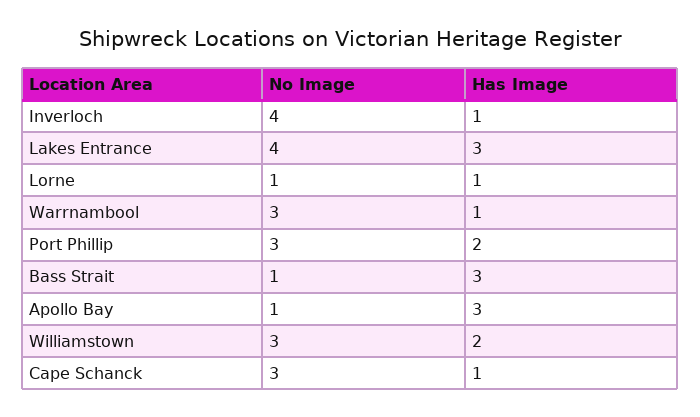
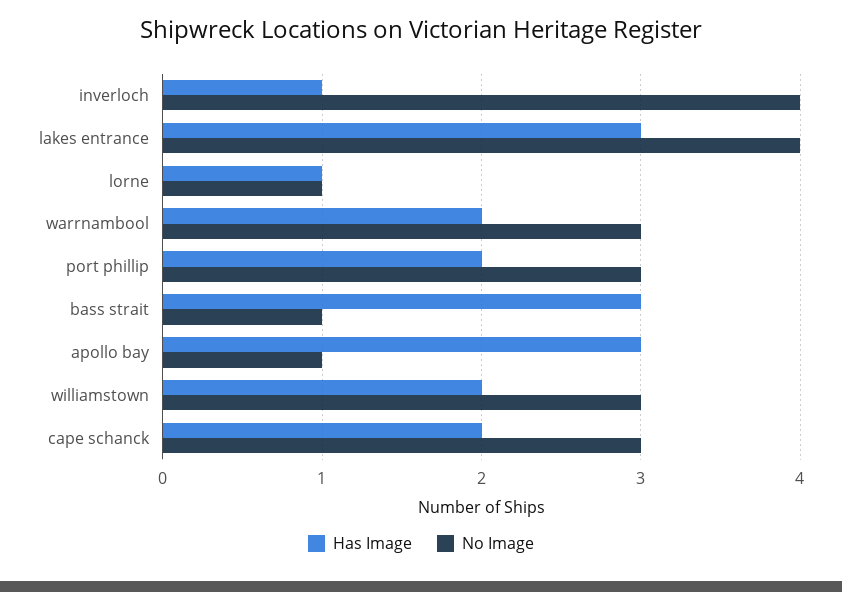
  {
    "No Image": {
      "Inverloch": 4,
      "Lakes Entrance": 4,
      "Lorne": 1,
      "Warrnambool": 3,
      "Port Phillip": 3,
      "Bass Strait": 1,
      "Apollo Bay": 1,
      "Williamstown": 3,
      "Cape Schanck": 3
    },
    "Has Image": {
      "Inverloch": 1,
      "Lakes Entrance": 3,
      "Lorne": 1,
-     "Warrnambool": 1,
+     "Warrnambool": 2,
      "Port Phillip": 2,
      "Bass Strait": 3,
      "Apollo Bay": 3,
      "Williamstown": 2,
-     "Cape Schanck": 1
+     "Cape Schanck": 2
    }
  }

